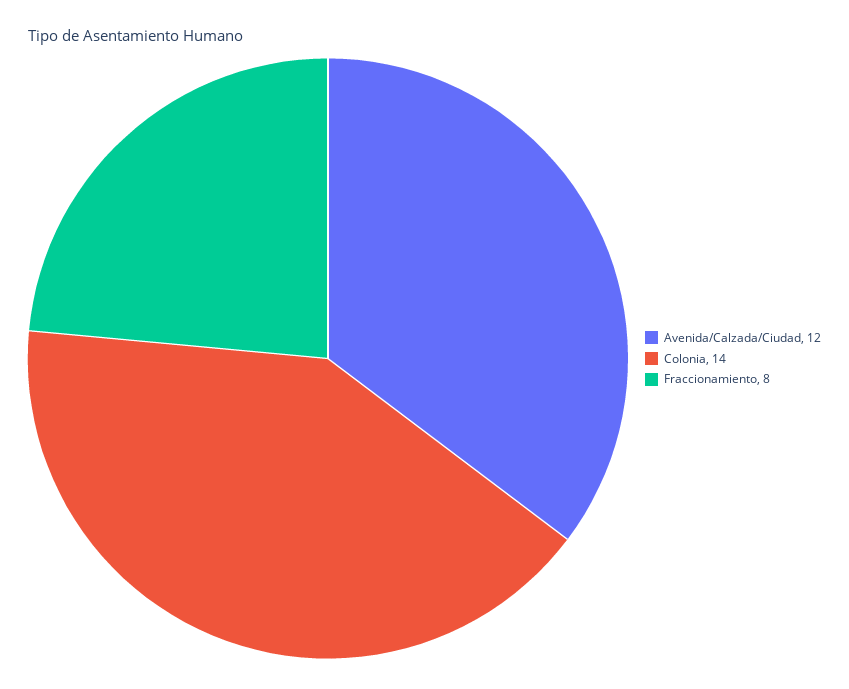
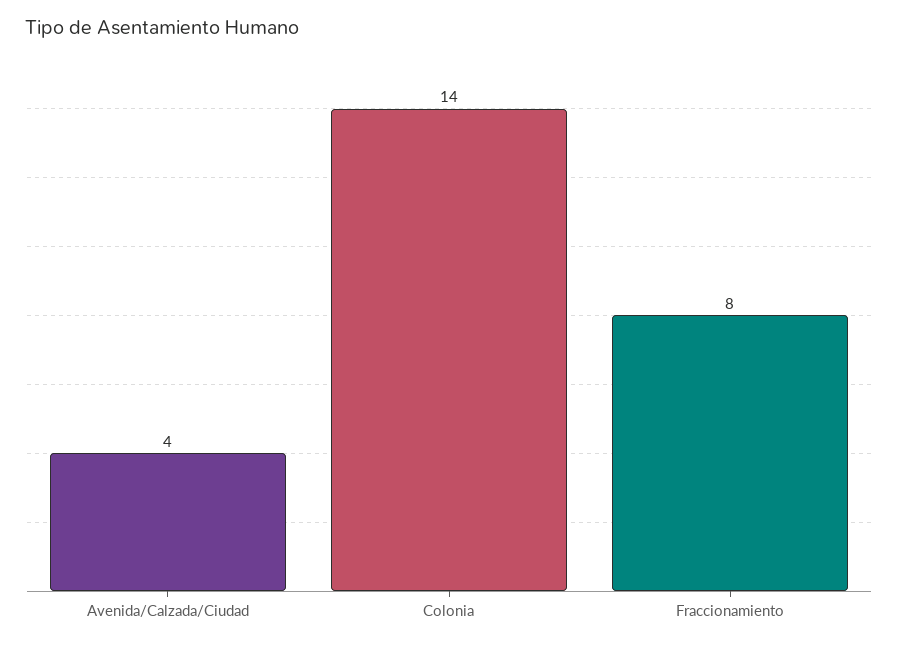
  {
-   "Avenida/Calzada/Ciudad": 12,
+   "Avenida/Calzada/Ciudad": 4,
    "Colonia": 14,
    "Fraccionamiento": 8
  }

